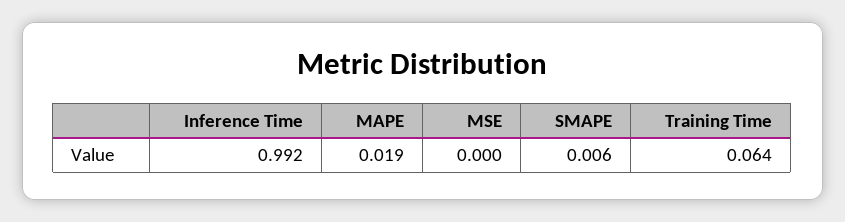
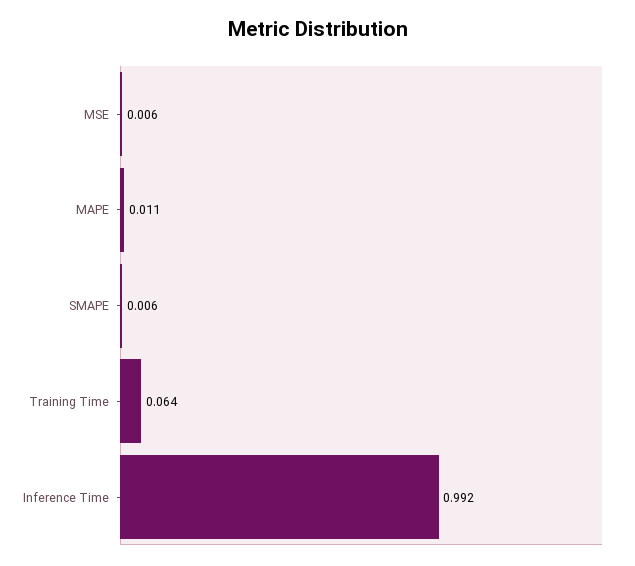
  {
    "Inference Time": 0.992,
-   "MAPE": 0.019,
+   "MAPE": 0.011,
-   "MSE": 0,
+   "MSE": 0.006,
    "SMAPE": 0.006,
    "Training Time": 0.064
  }

